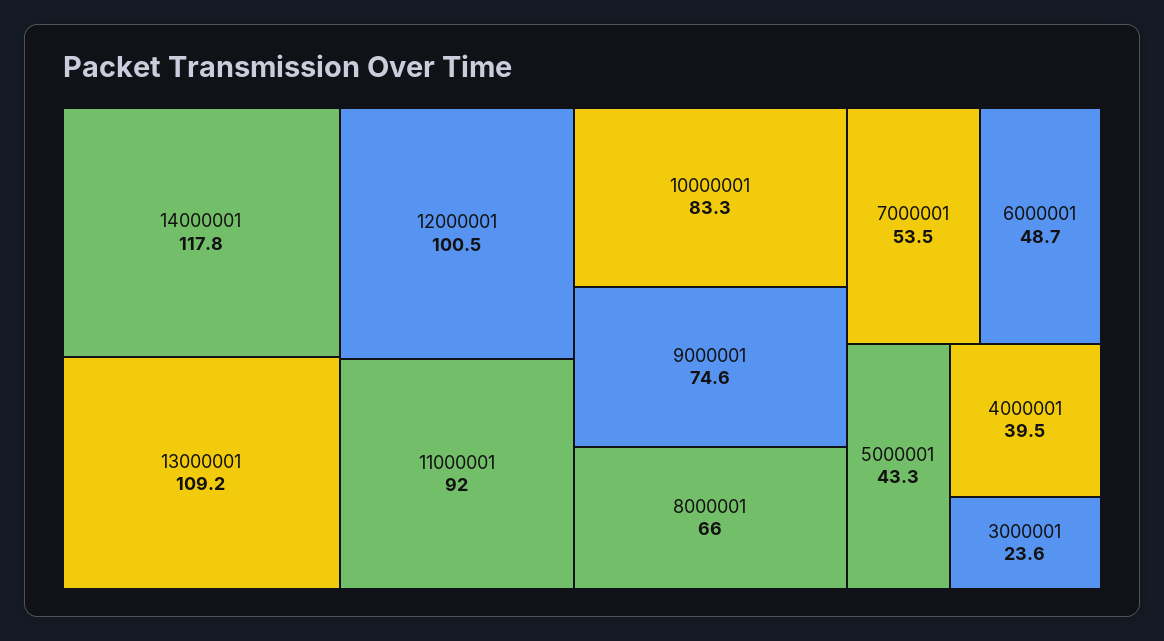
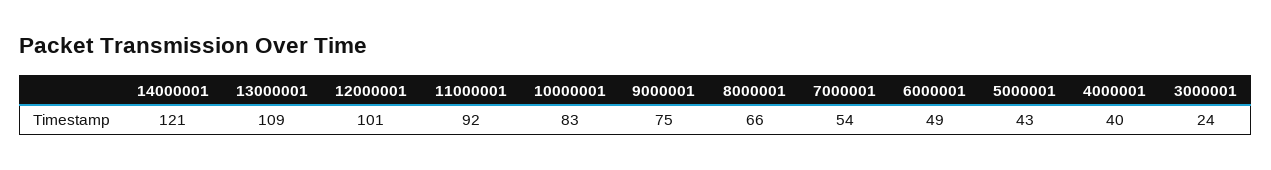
  {
-   "14000001": 117.8,
+   "14000001": 121,
    "13000001": 109.2,
    "12000001": 100.5,
    "11000001": 92,
    "10000001": 83.3,
    "9000001": 74.6,
    "8000001": 66,
    "7000001": 53.5,
    "6000001": 48.7,
    "5000001": 43.3,
    "4000001": 39.5,
    "3000001": 23.6
  }

